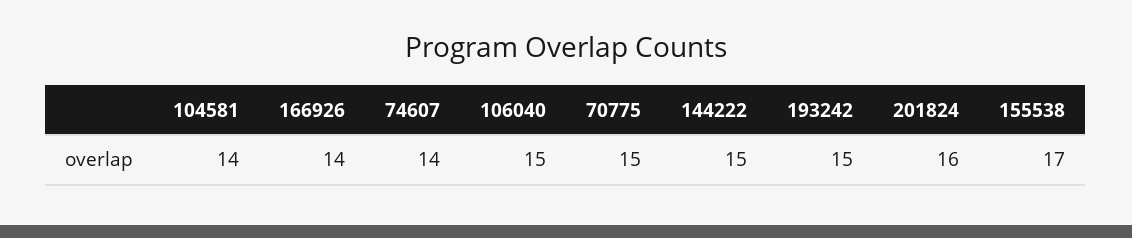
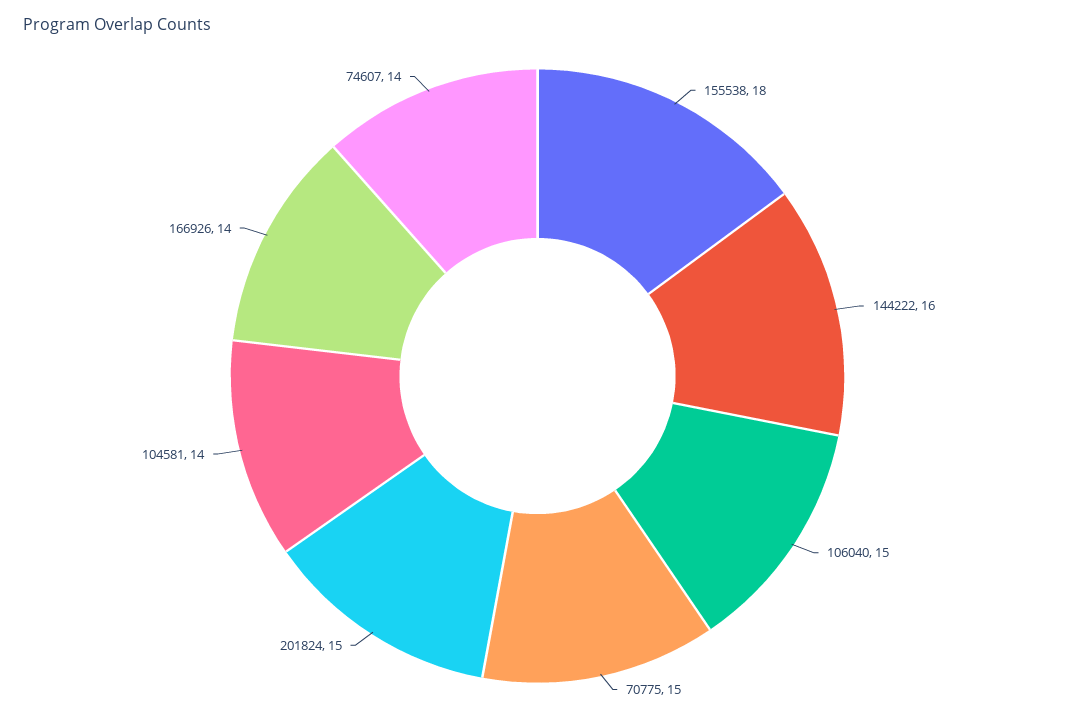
  {
    "104581": 14,
    "166926": 14,
    "74607": 14,
    "106040": 15,
    "70775": 15,
-   "144222": 15,
+   "144222": 16,
-   "193242": 15,
-   "201824": 16,
+   "201824": 15,
-   "155538": 17
+   "155538": 18
  }

